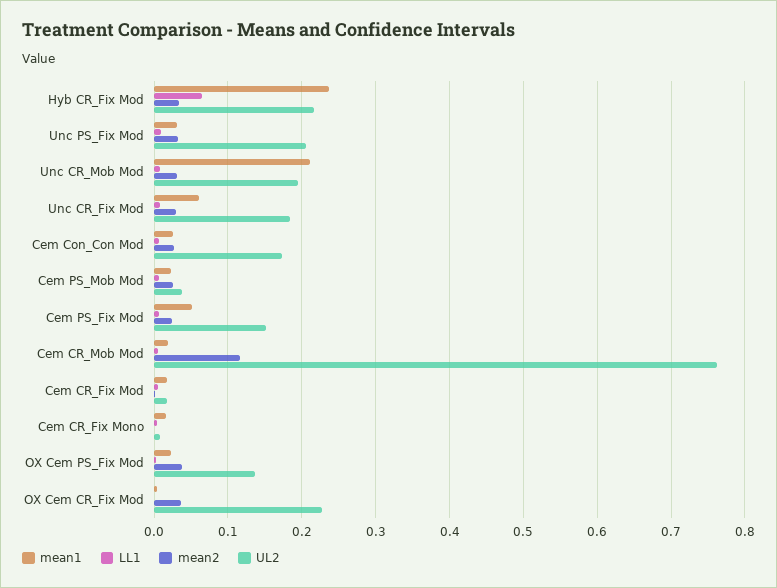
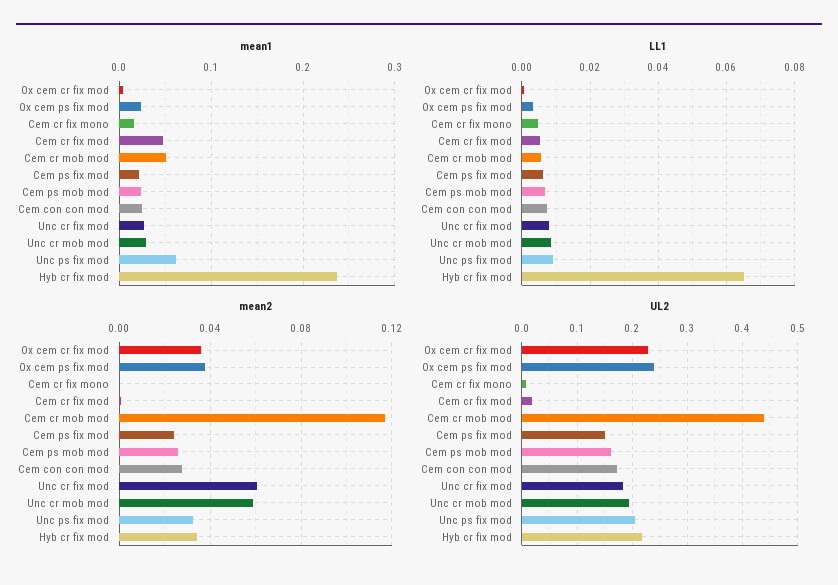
  {
    "mean1": {
      "Hyb CR_Fix Mod": 0.24,
-     "Unc PS_Fix Mod": 0.03,
+     "Unc PS_Fix Mod": 0.06,
-     "Unc CR_Mob Mod": 0.21,
+     "Unc CR_Mob Mod": 0.03,
-     "Unc CR_Fix Mod": 0.06,
+     "Unc CR_Fix Mod": 0.03,
      "Cem Con_Con Mod": 0.03,
      "Cem PS_Mob Mod": 0.02,
-     "Cem PS_Fix Mod": 0.05,
+     "Cem PS_Fix Mod": 0.02,
-     "Cem CR_Mob Mod": 0.02,
+     "Cem CR_Mob Mod": 0.05,
-     "Cem CR_Fix Mod": 0.02,
+     "Cem CR_Fix Mod": 0.05,
      "Cem CR_Fix Mono": 0.02,
      "OX Cem PS_Fix Mod": 0.02,
      "OX Cem CR_Fix Mod": 0
    },
    "LL1": {
      "Hyb CR_Fix Mod": 0.066,
      "Unc PS_Fix Mod": 0.01,
      "Unc CR_Mob Mod": 0.008,
      "Unc CR_Fix Mod": 0.008,
      "Cem Con_Con Mod": 0.008,
      "Cem PS_Mob Mod": 0.006,
      "Cem PS_Fix Mod": 0.006,
      "Cem CR_Mob Mod": 0.006,
      "Cem CR_Fix Mod": 0.006,
      "Cem CR_Fix Mono": 0.004,
      "OX Cem PS_Fix Mod": 0.004,
      "OX Cem CR_Fix Mod": 0
    },
    "mean2": {
      "Hyb CR_Fix Mod": 0.035,
      "Unc PS_Fix Mod": 0.035,
-     "Unc CR_Mob Mod": 0.03,
+     "Unc CR_Mob Mod": 0.06,
-     "Unc CR_Fix Mod": 0.03,
+     "Unc CR_Fix Mod": 0.06,
      "Cem Con_Con Mod": 0.025,
      "Cem PS_Mob Mod": 0.025,
      "Cem PS_Fix Mod": 0.025,
      "Cem CR_Mob Mod": 0.115,
      "Cem CR_Fix Mod": 0,
      "Cem CR_Fix Mono": 0,
      "OX Cem PS_Fix Mod": 0.04,
      "OX Cem CR_Fix Mod": 0.035
    },
    "UL2": {
      "Hyb CR_Fix Mod": 0.22,
      "Unc PS_Fix Mod": 0.21,
      "Unc CR_Mob Mod": 0.19,
      "Unc CR_Fix Mod": 0.18,
      "Cem Con_Con Mod": 0.17,
-     "Cem PS_Mob Mod": 0.04,
+     "Cem PS_Mob Mod": 0.16,
      "Cem PS_Fix Mod": 0.15,
-     "Cem CR_Mob Mod": 0.76,
+     "Cem CR_Mob Mod": 0.44,
      "Cem CR_Fix Mod": 0.02,
      "Cem CR_Fix Mono": 0.01,
-     "OX Cem PS_Fix Mod": 0.14,
+     "OX Cem PS_Fix Mod": 0.24,
      "OX Cem CR_Fix Mod": 0.23
    }
  }

